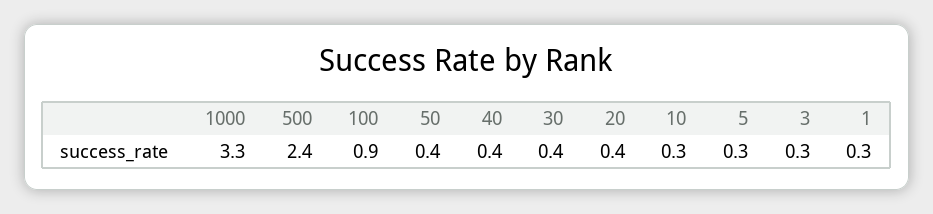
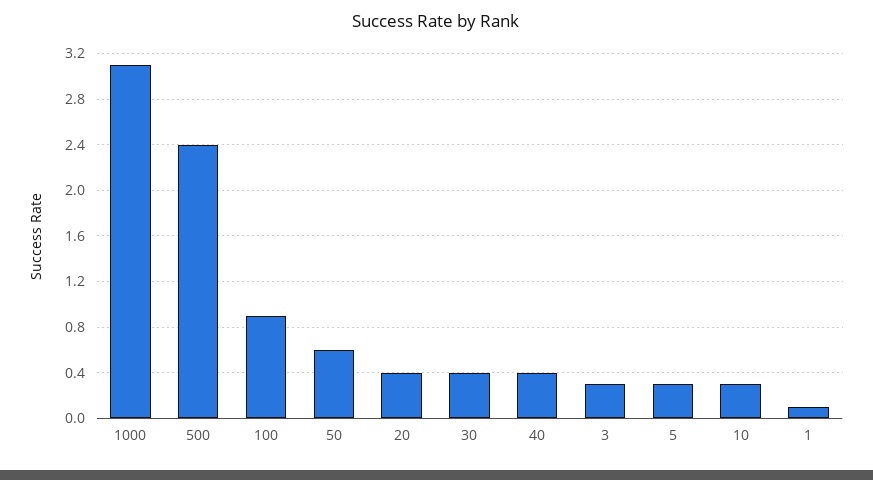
  {
-   "1000": 3.3,
+   "1000": 3.1,
    "500": 2.4,
    "100": 0.9,
-   "50": 0.4,
+   "50": 0.6,
    "40": 0.4,
    "30": 0.4,
    "20": 0.4,
    "10": 0.3,
    "5": 0.3,
    "3": 0.3,
-   "1": 0.3
+   "1": 0.1
  }

